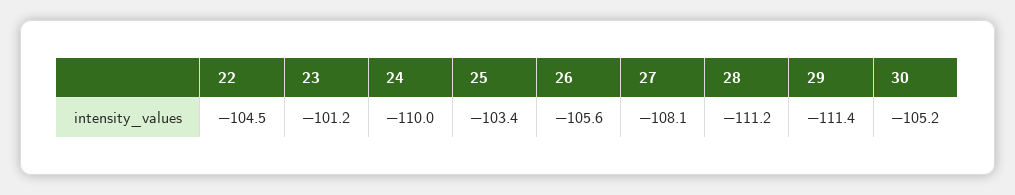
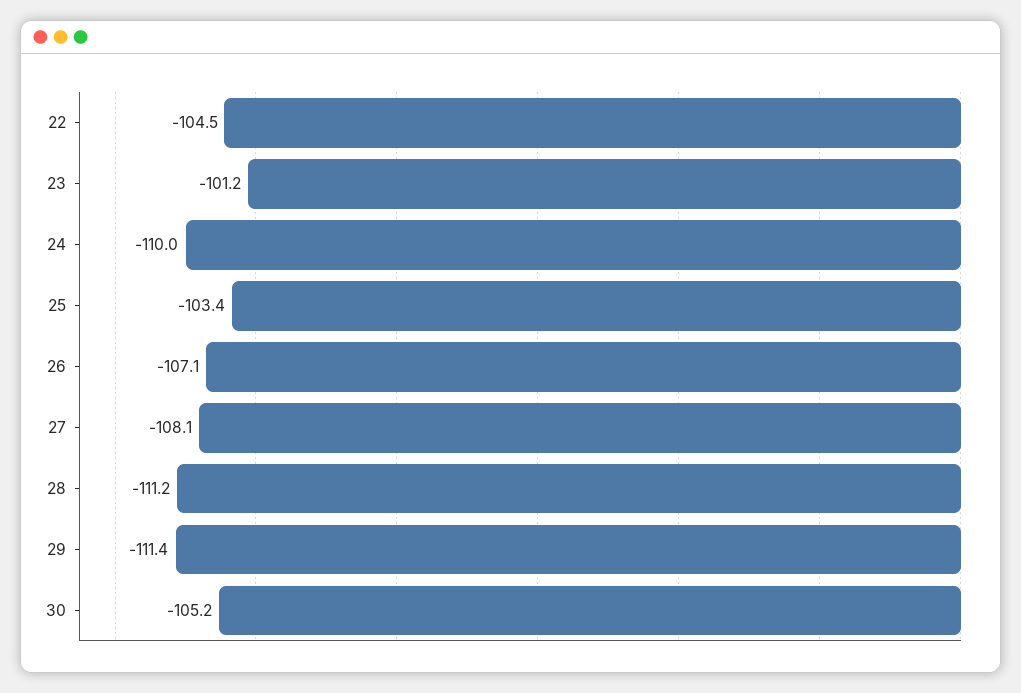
  {
    "22": -104.5,
    "23": -101.2,
    "24": -110,
    "25": -103.4,
-   "26": -105.6,
+   "26": -107.1,
    "27": -108.1,
    "28": -111.2,
    "29": -111.4,
    "30": -105.2
  }

